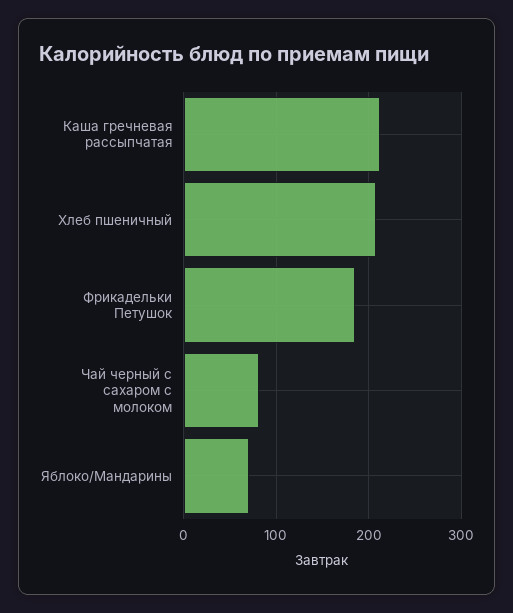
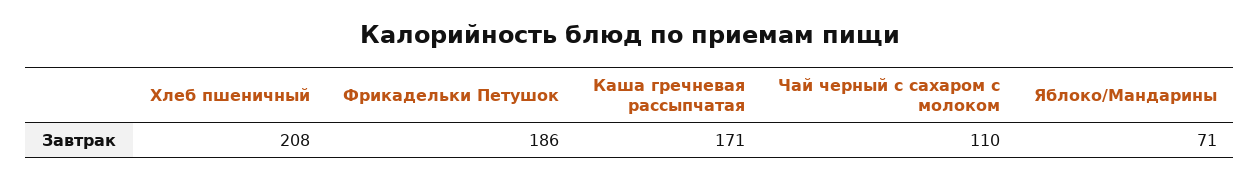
  {
-   "Каша гречневая рассыпчатая": 210,
+   "Каша гречневая рассыпчатая": 171,
    "Хлеб пшеничный": 208,
    "Фрикадельки Петушок": 186,
-   "Чай черный с сахаром с молоком": 80,
+   "Чай черный с сахаром с молоком": 110,
    "Яблоко/Мандарины": 71
  }

